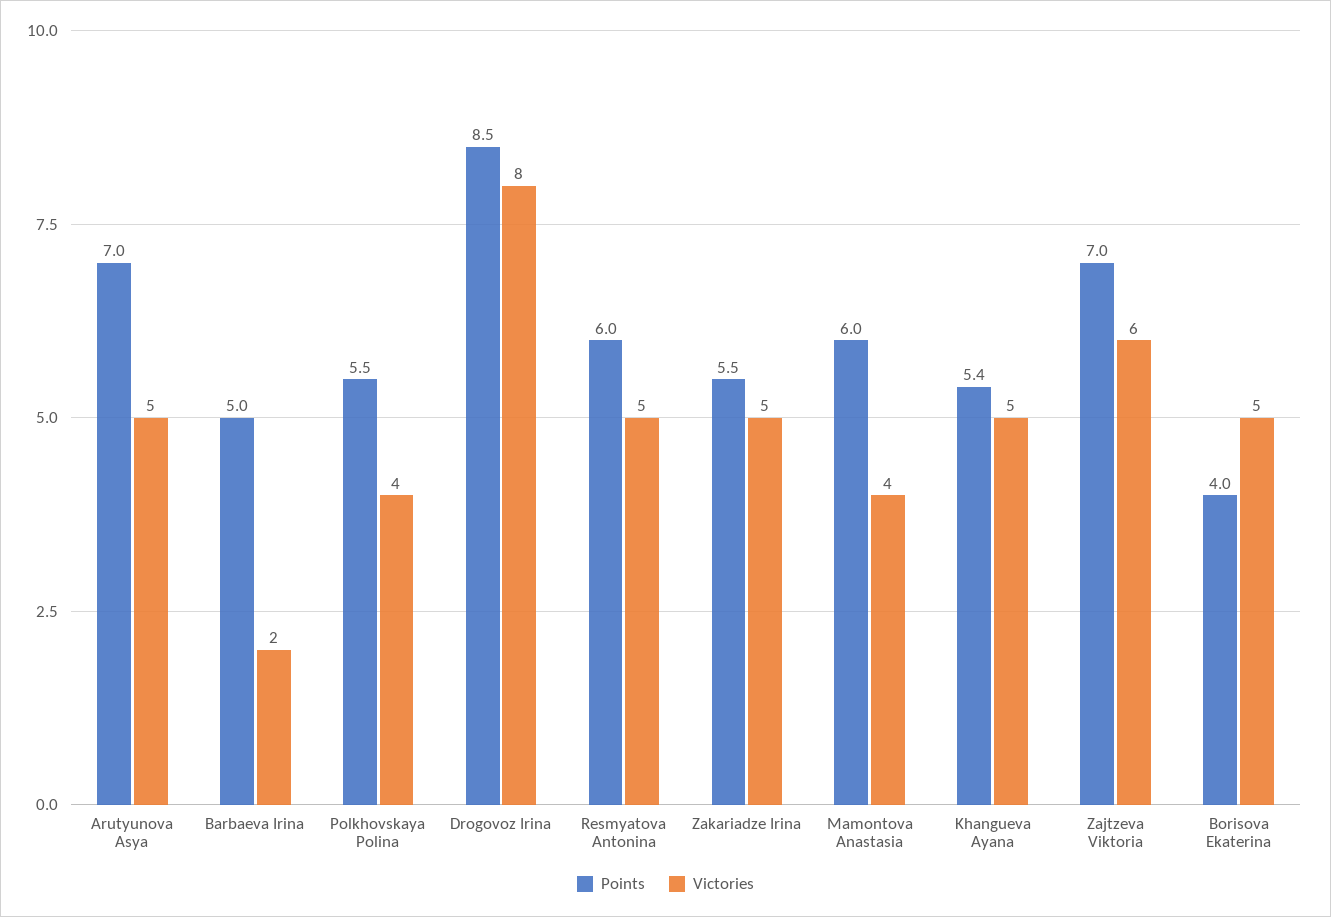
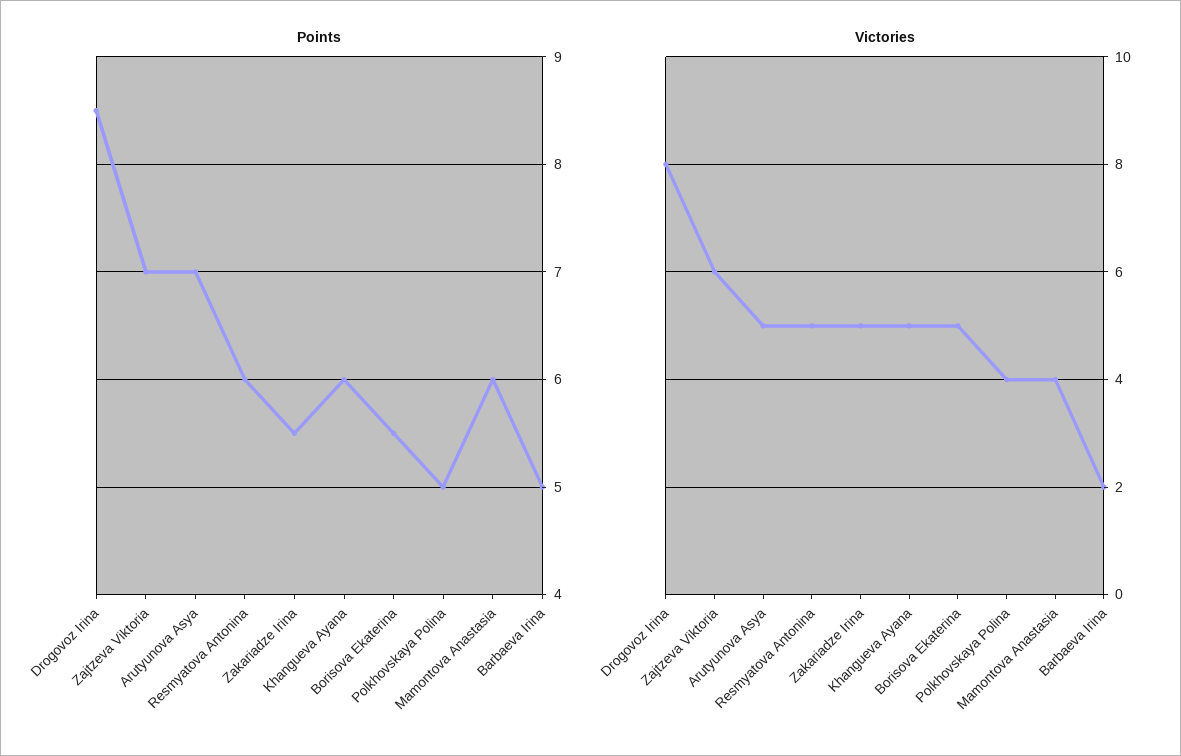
  {
    "Points": {
      "Arutyunova Asya": 7,
      "Barbaeva Irina": 5,
-     "Polkhovskaya Polina": 5.5,
+     "Polkhovskaya Polina": 5,
      "Drogovoz Irina": 8.5,
      "Resmyatova Antonina": 6,
      "Zakariadze Irina": 5.5,
      "Mamontova Anastasia": 6,
-     "Khangueva Ayana": 5.4,
+     "Khangueva Ayana": 6,
      "Zajtzeva Viktoria": 7,
-     "Borisova Ekaterina": 4
+     "Borisova Ekaterina": 5.5
    },
    "Victories": {
      "Arutyunova Asya": 5,
      "Barbaeva Irina": 2,
      "Polkhovskaya Polina": 4,
      "Drogovoz Irina": 8,
      "Resmyatova Antonina": 5,
      "Zakariadze Irina": 5,
      "Mamontova Anastasia": 4,
      "Khangueva Ayana": 5,
      "Zajtzeva Viktoria": 6,
      "Borisova Ekaterina": 5
    }
  }

